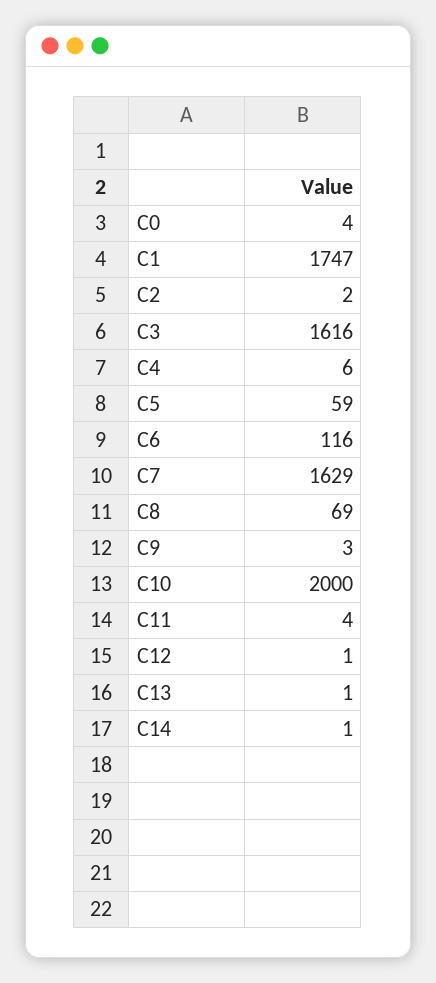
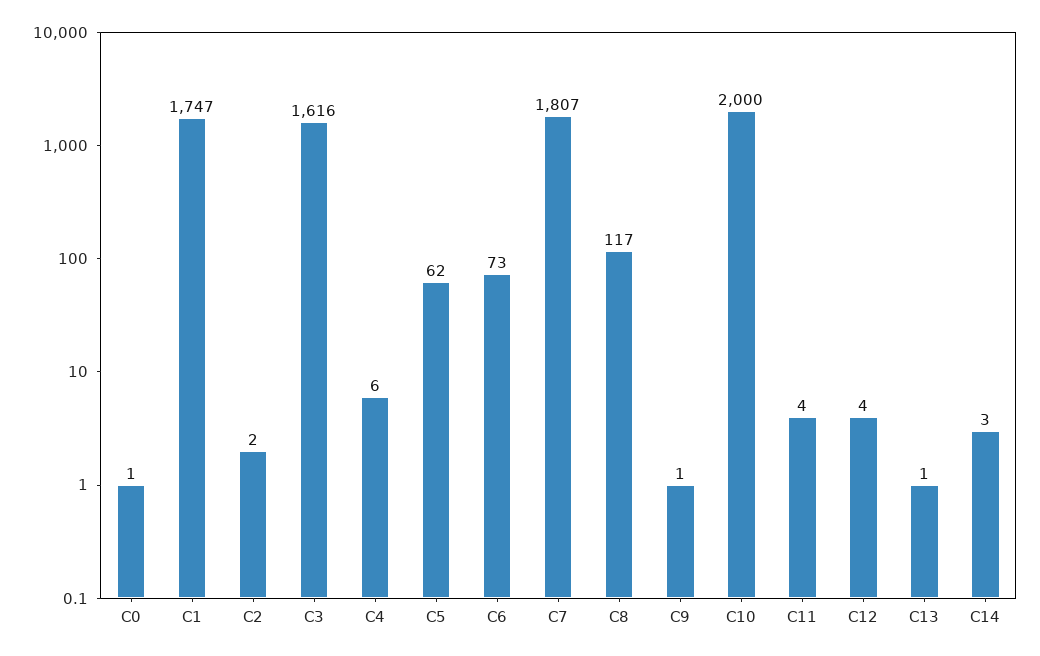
  {
-   "C0": 4,
+   "C0": 1,
    "C1": 1747,
    "C2": 2,
    "C3": 1616,
    "C4": 6,
-   "C5": 59,
+   "C5": 62,
-   "C6": 116,
+   "C6": 73,
-   "C7": 1629,
+   "C7": 1807,
-   "C8": 69,
+   "C8": 117,
-   "C9": 3,
+   "C9": 1,
    "C10": 2000,
    "C11": 4,
-   "C12": 1,
+   "C12": 4,
    "C13": 1,
-   "C14": 1
+   "C14": 3
  }

